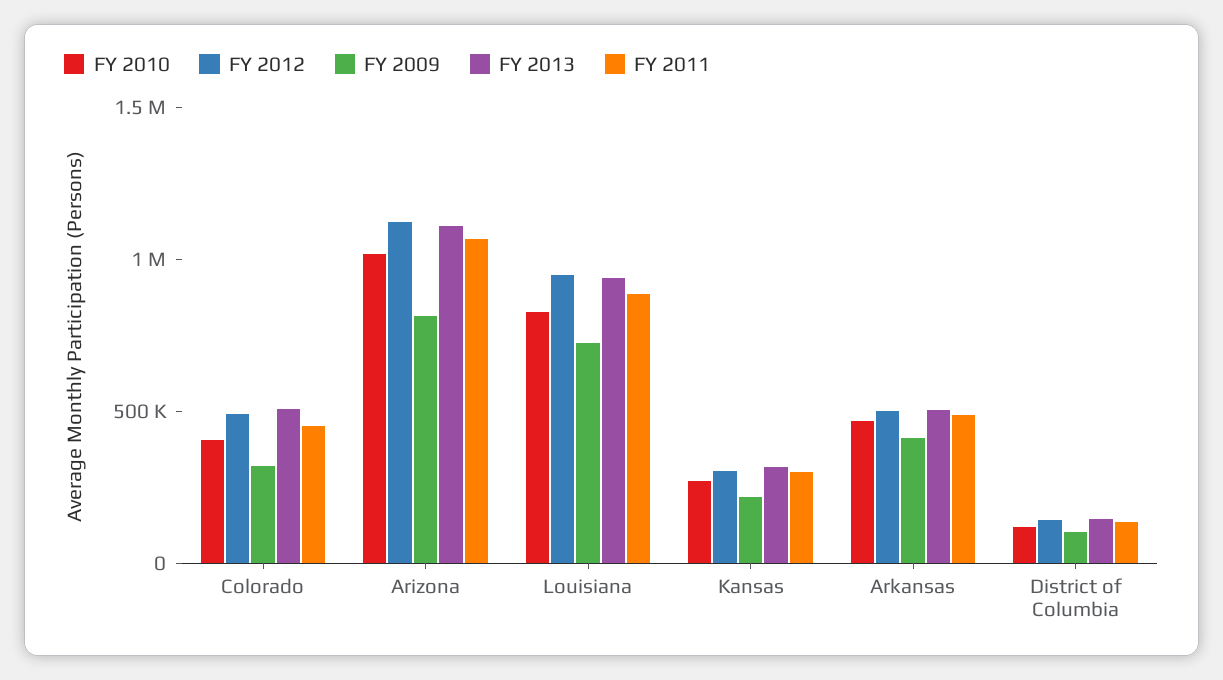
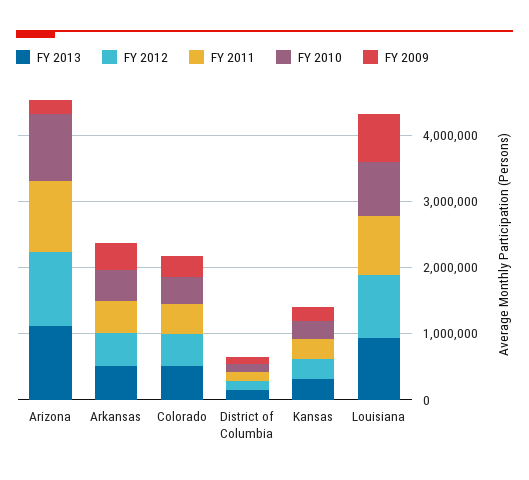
  {
    "FY 2010": {
      "Colorado": 400000,
      "Arizona": 1000000,
      "Louisiana": 800000,
      "Kansas": 300000,
      "Arkansas": 500000,
      "District of Columbia": 100000
    },
    "FY 2012": {
      "Colorado": 500000,
      "Arizona": 1100000,
      "Louisiana": 900000,
      "Kansas": 300000,
      "Arkansas": 500000,
      "District of Columbia": 100000
    },
    "FY 2009": {
      "Colorado": 300000,
-     "Arizona": 800000,
+     "Arizona": 200000,
      "Louisiana": 700000,
      "Kansas": 200000,
      "Arkansas": 400000,
      "District of Columbia": 100000
    },
    "FY 2013": {
      "Colorado": 500000,
      "Arizona": 1100000,
      "Louisiana": 900000,
      "Kansas": 300000,
      "Arkansas": 500000,
      "District of Columbia": 100000
    },
    "FY 2011": {
      "Colorado": 500000,
      "Arizona": 1100000,
      "Louisiana": 900000,
      "Kansas": 300000,
      "Arkansas": 500000,
      "District of Columbia": 100000
    }
  }

